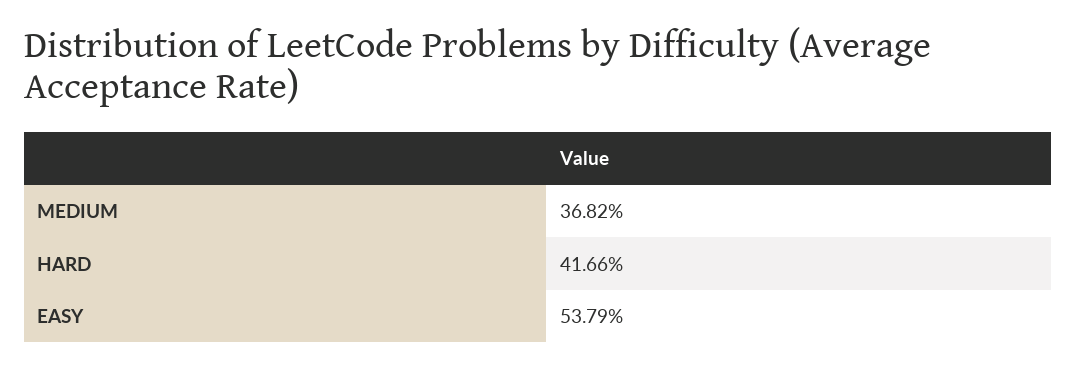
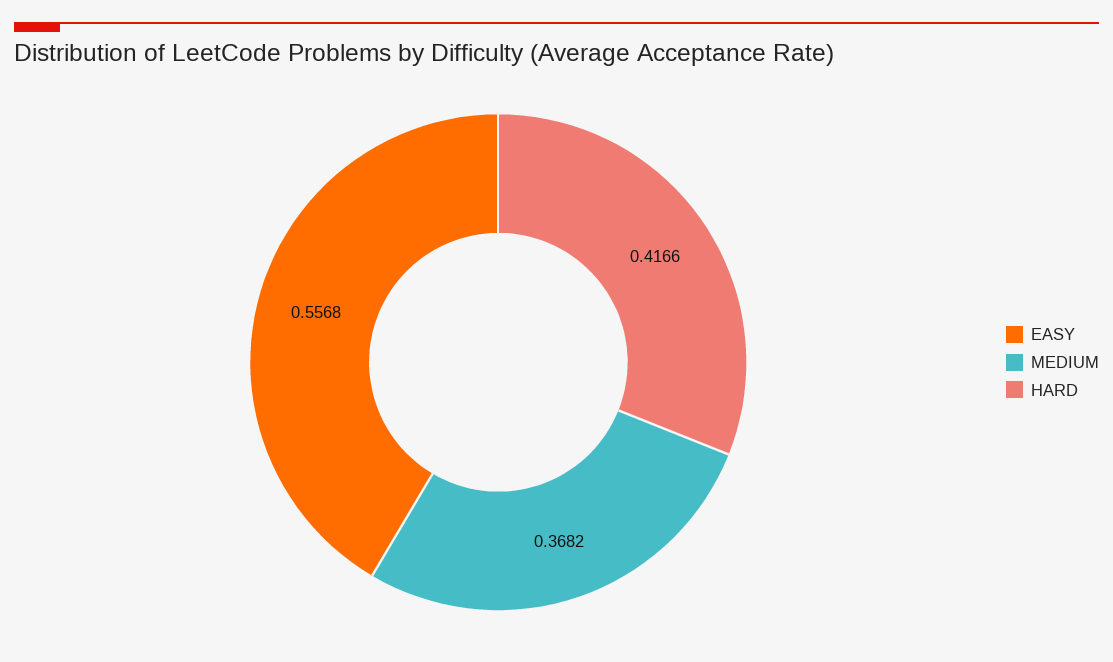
  {
    "MEDIUM": 0.3682,
    "HARD": 0.4166,
-   "EASY": 0.5379
+   "EASY": 0.5568
  }

